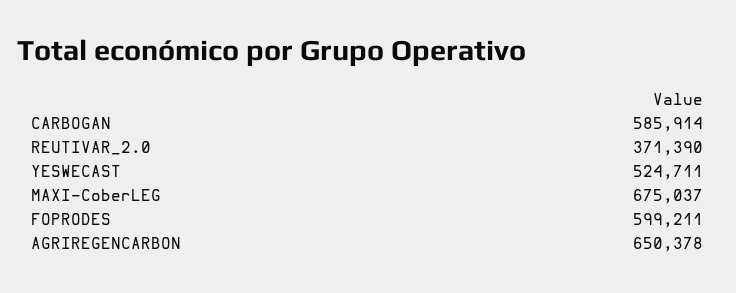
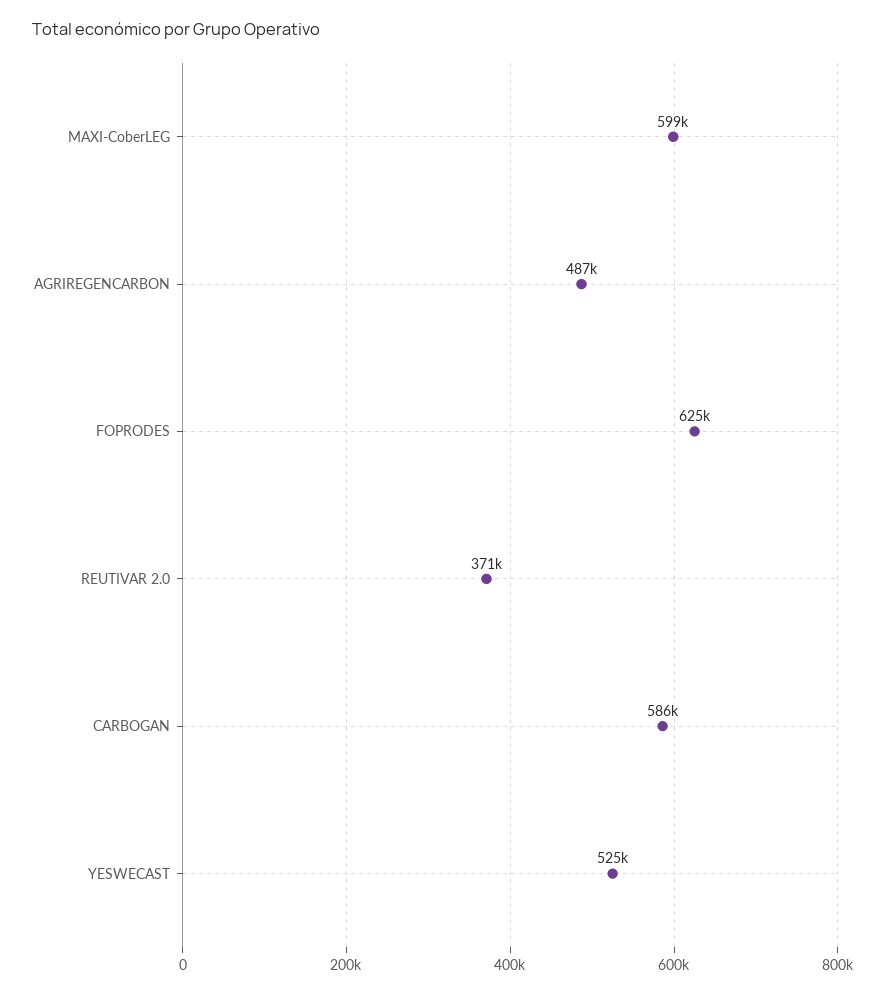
  {
    "CARBOGAN": 585914,
    "REUTIVAR_2.0": 371390,
    "YESWECAST": 524711,
-   "MAXI-CoberLEG": 675037,
+   "MAXI-CoberLEG": 599000,
-   "FOPRODES": 599211,
+   "FOPRODES": 625000,
-   "AGRIREGENCARBON": 650378
+   "AGRIREGENCARBON": 487000
  }

